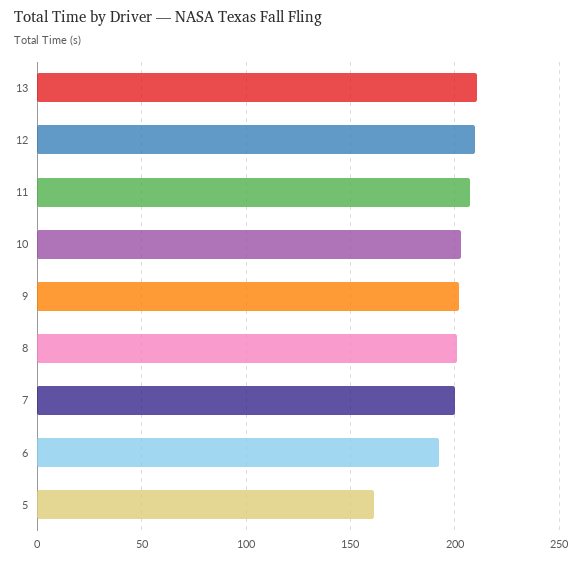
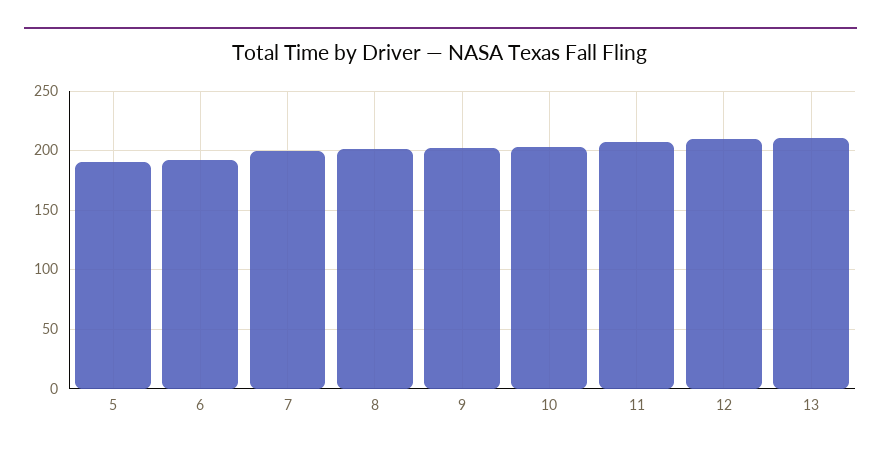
  {
    "13": 210,
    "12": 210,
    "11": 205,
    "10": 205,
    "9": 200,
    "8": 200,
    "7": 200,
    "6": 190,
-   "5": 160
+   "5": 190
  }

